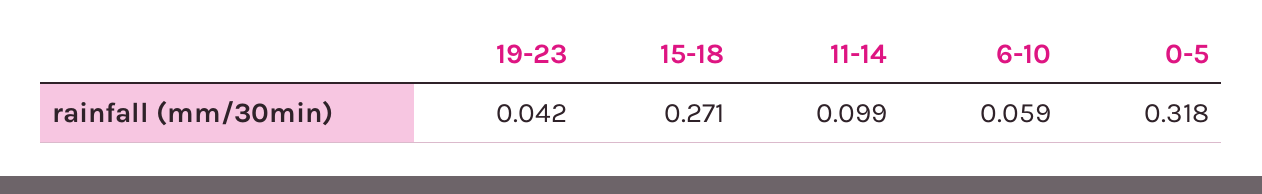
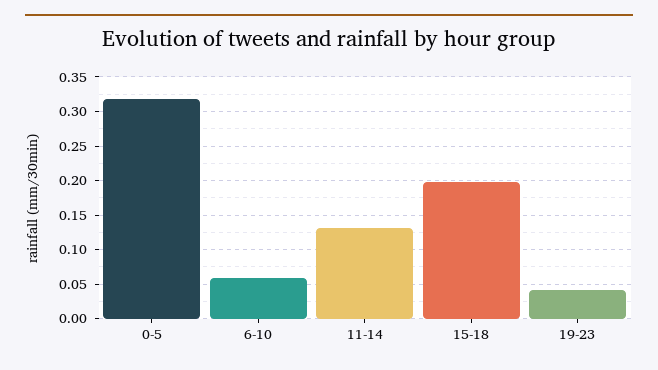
  {
    "19-23": 0.042,
-   "15-18": 0.271,
+   "15-18": 0.2,
-   "11-14": 0.099,
+   "11-14": 0.13,
    "6-10": 0.059,
    "0-5": 0.318
  }

